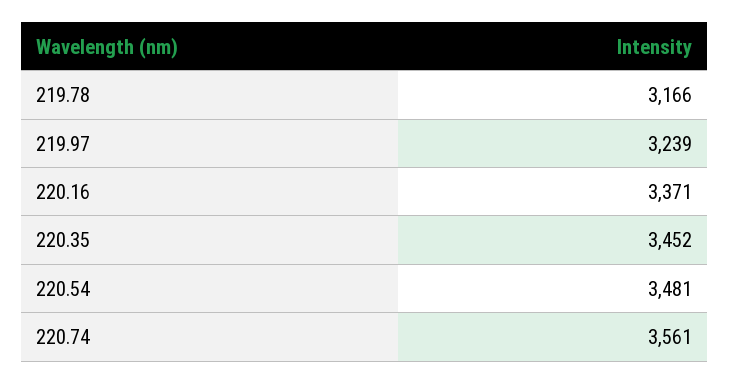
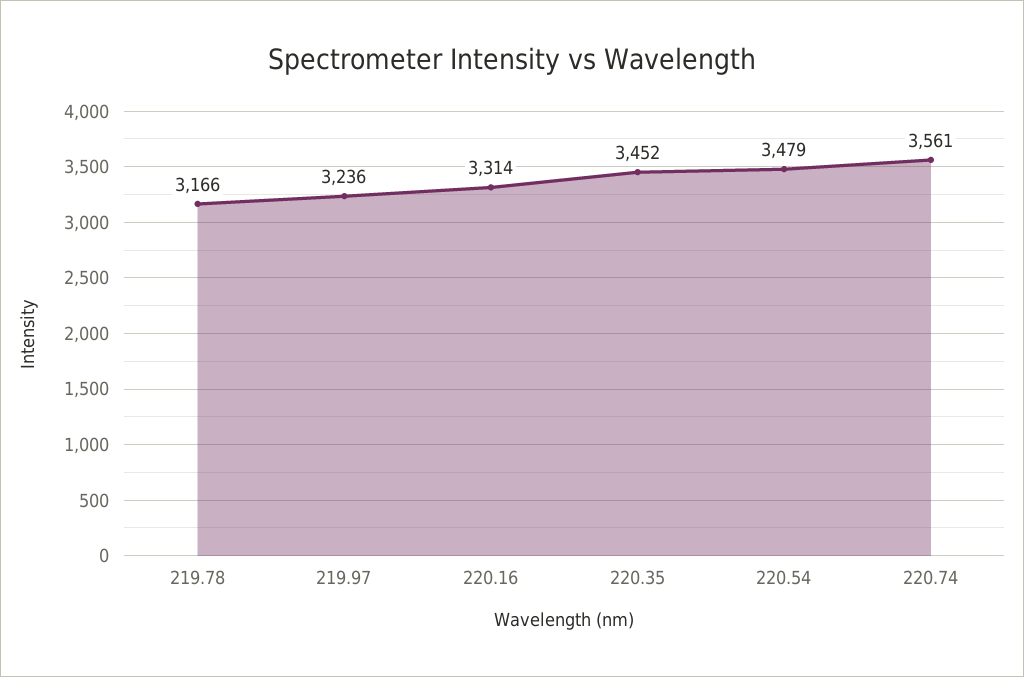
  {
    "219.78": 3166,
-   "219.97": 3239,
+   "219.97": 3236,
-   "220.16": 3371,
+   "220.16": 3314,
    "220.35": 3452,
-   "220.54": 3481,
+   "220.54": 3479,
    "220.74": 3561
  }

